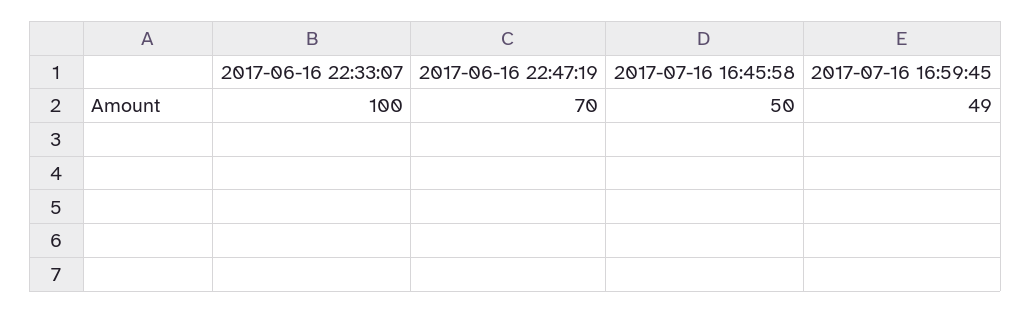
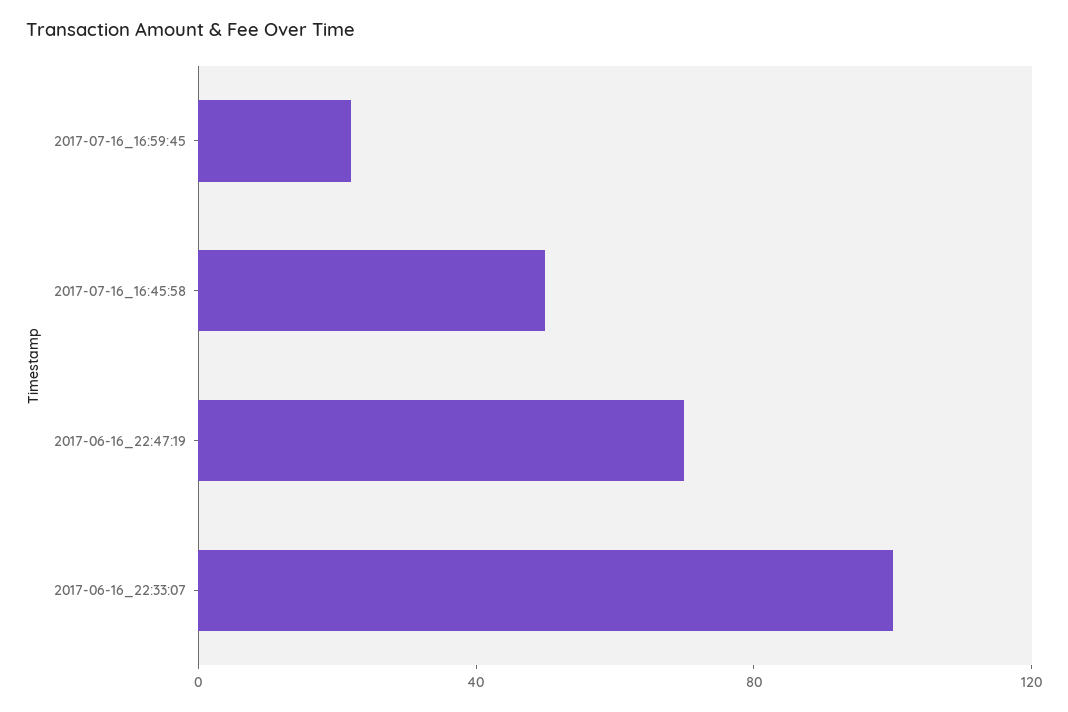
  {
    "2017-06-16 22:33:07": 100,
    "2017-06-16 22:47:19": 70,
    "2017-07-16 16:45:58": 50,
-   "2017-07-16 16:59:45": 49
+   "2017-07-16 16:59:45": 20
  }

